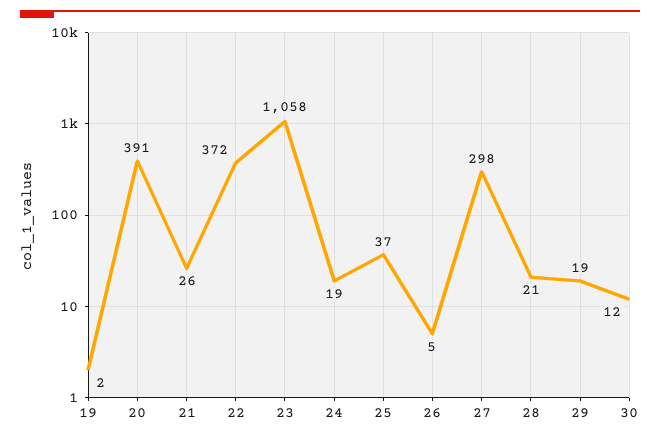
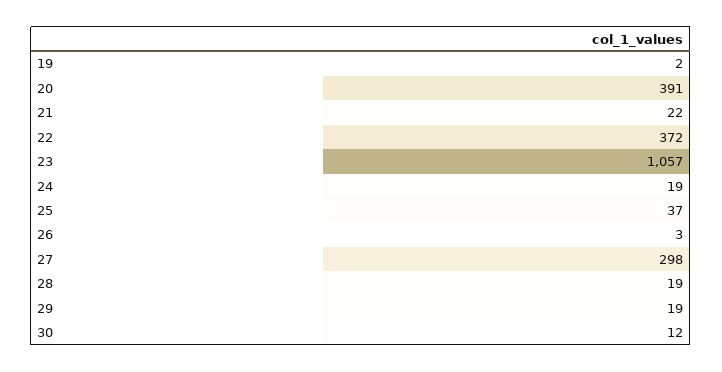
  {
    "19": 2,
    "20": 391,
-   "21": 26,
+   "21": 22,
    "22": 372,
-   "23": 1058,
+   "23": 1057,
    "24": 19,
    "25": 37,
-   "26": 5,
+   "26": 3,
    "27": 298,
-   "28": 21,
+   "28": 19,
    "29": 19,
    "30": 12
  }

